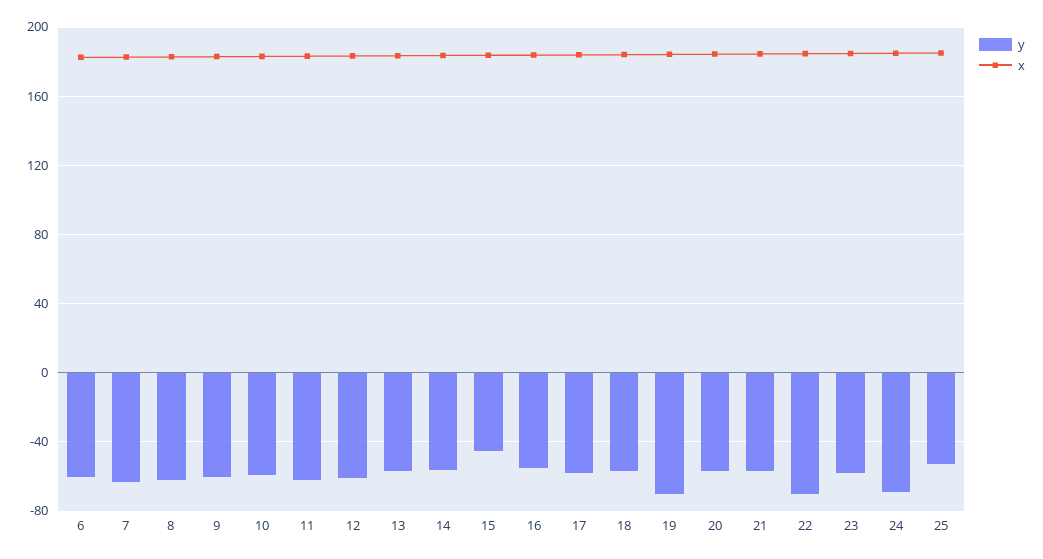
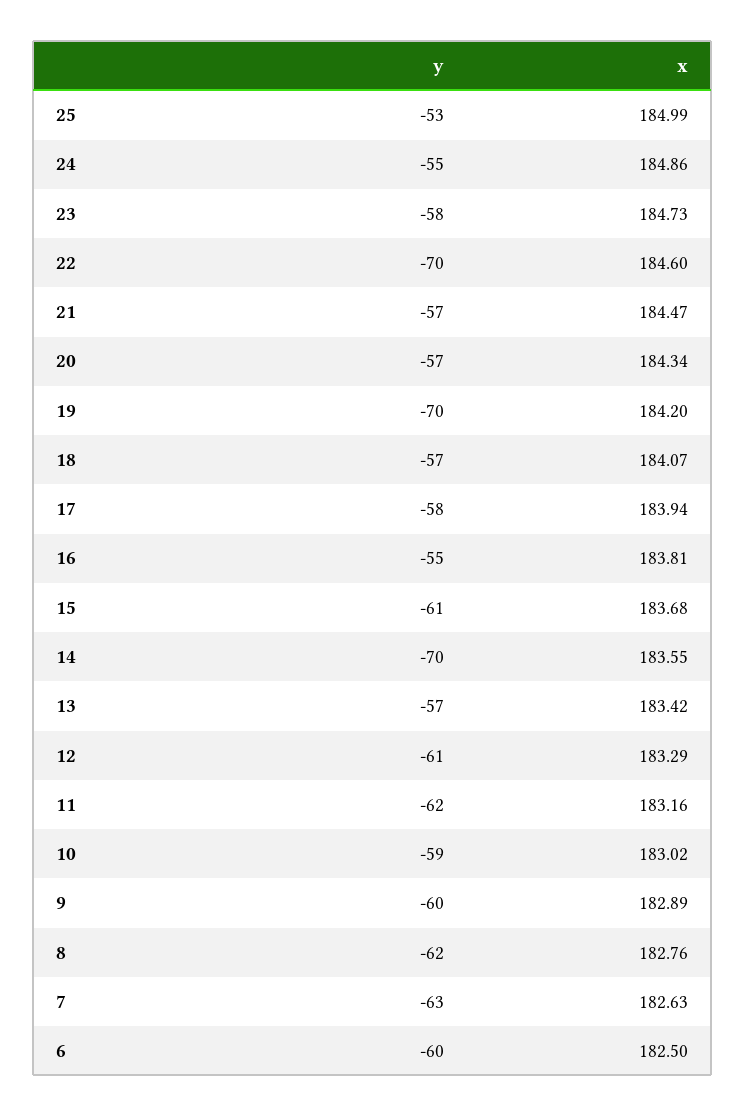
  {
    "y": {
      "6": -60,
      "7": -63,
      "8": -62,
      "9": -60,
      "10": -59,
      "11": -62,
      "12": -61,
      "13": -57,
-     "14": -55,
+     "14": -70,
-     "15": -45,
+     "15": -61,
      "16": -55,
      "17": -58,
      "18": -57,
      "19": -70,
      "20": -57,
      "21": -57,
      "22": -70,
      "23": -58,
-     "24": -70,
+     "24": -55,
      "25": -53
    },
    "x": {
      "6": 182.5,
      "7": 182.63,
      "8": 182.76,
      "9": 182.89,
      "10": 183.02,
      "11": 183.16,
      "12": 183.29,
      "13": 183.42,
      "14": 183.55,
      "15": 183.68,
      "16": 183.81,
      "17": 183.94,
      "18": 184.07,
      "19": 184.2,
      "20": 184.34,
      "21": 184.47,
      "22": 184.6,
      "23": 184.73,
      "24": 184.86,
      "25": 184.99
    }
  }

